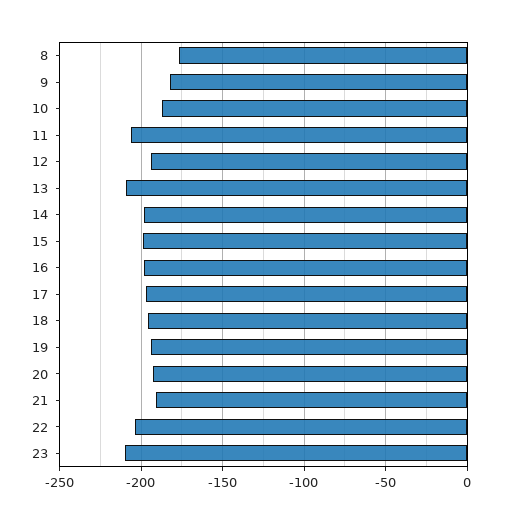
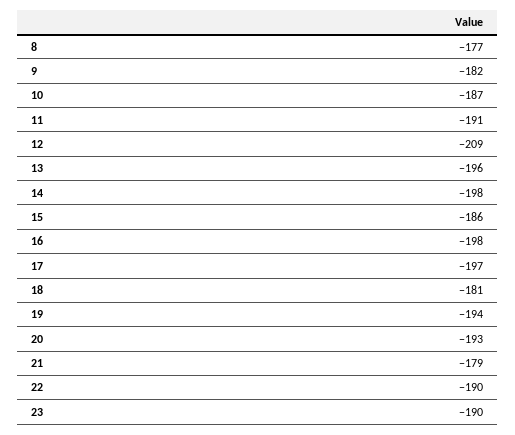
  {
    "8": -177,
    "9": -182,
    "10": -187,
-   "11": -205,
+   "11": -191,
-   "12": -195,
+   "12": -209,
-   "13": -210,
+   "13": -196,
    "14": -198,
-   "15": -200,
+   "15": -186,
    "16": -198,
    "17": -197,
-   "18": -195,
+   "18": -181,
    "19": -194,
    "20": -193,
-   "21": -190,
+   "21": -179,
-   "22": -205,
+   "22": -190,
-   "23": -210
+   "23": -190
  }

